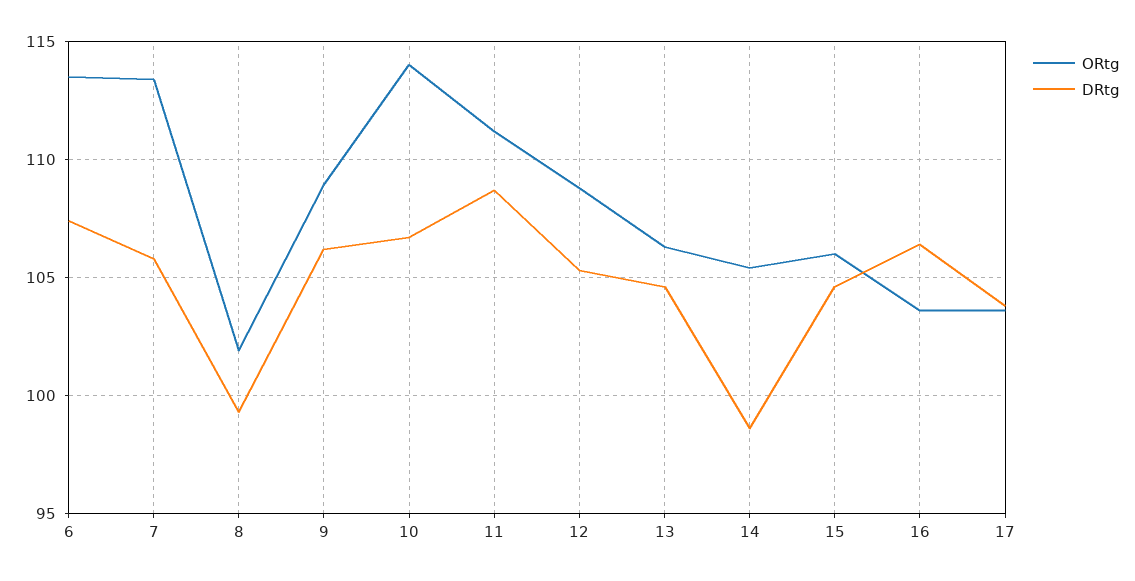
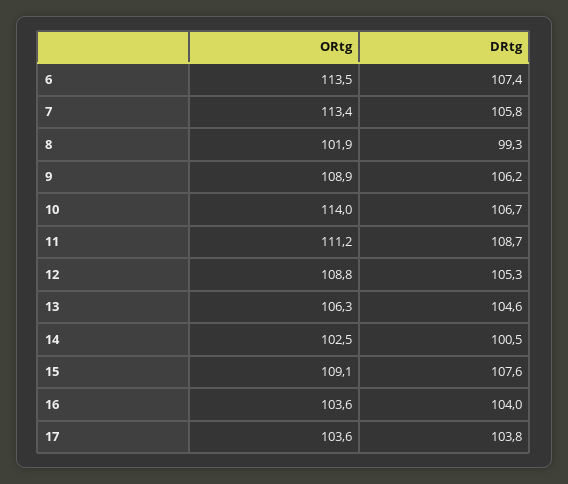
  {
    "ORtg": {
      "6": 113.5,
      "7": 113.4,
      "8": 101.9,
      "9": 108.9,
      "10": 114,
      "11": 111.2,
      "12": 108.8,
      "13": 106.3,
-     "14": 105.5,
+     "14": 102.5,
-     "15": 106,
+     "15": 109.1,
      "16": 103.6,
      "17": 103.6
    },
    "DRtg": {
      "6": 107.4,
      "7": 105.8,
      "8": 99.3,
      "9": 106.2,
      "10": 106.7,
      "11": 108.7,
      "12": 105.3,
      "13": 104.6,
-     "14": 98.5,
+     "14": 100.5,
-     "15": 104.5,
+     "15": 107.6,
-     "16": 106.5,
+     "16": 104,
      "17": 103.8
    }
  }

